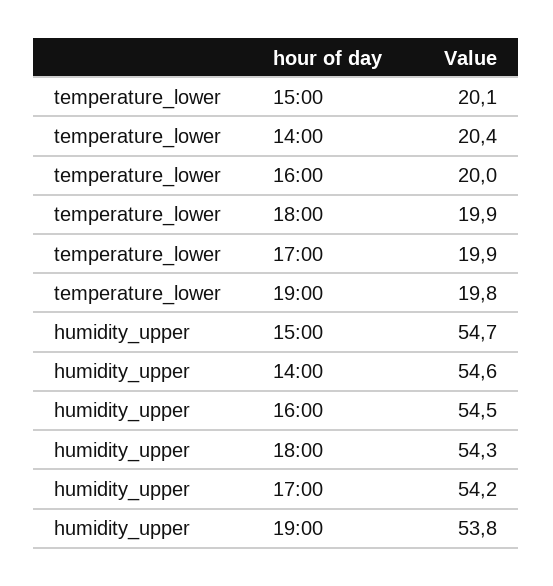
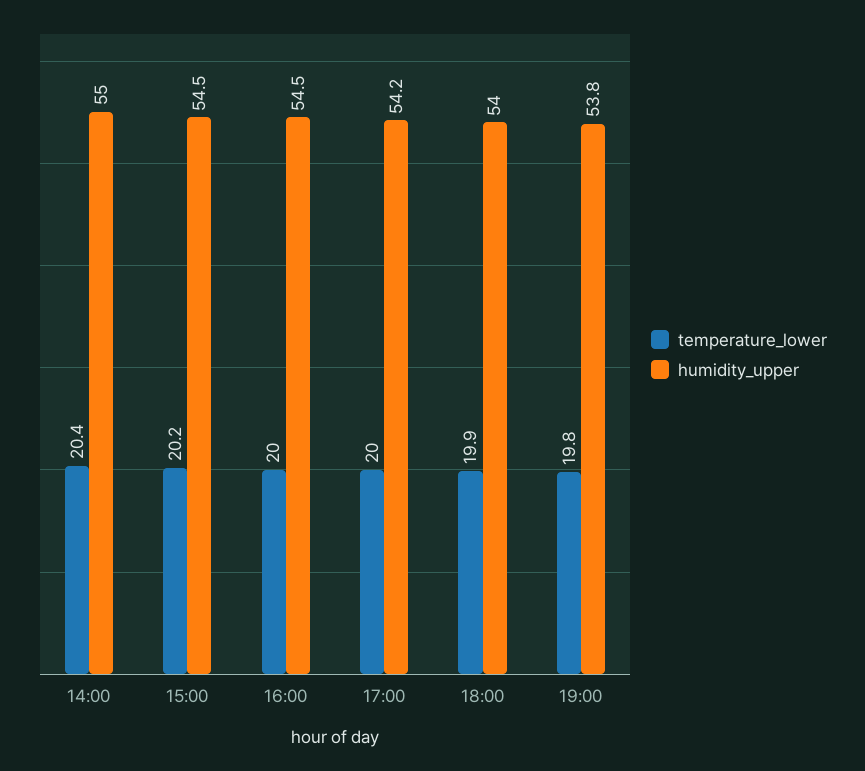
  {
    "temperature_lower": {
-     "15:00": 20.1,
+     "15:00": 20.2,
      "14:00": 20.4,
      "16:00": 20,
      "18:00": 19.9,
-     "17:00": 19.9,
+     "17:00": 20,
      "19:00": 19.8
    },
    "humidity_upper": {
-     "15:00": 54.7,
+     "15:00": 54.5,
-     "14:00": 54.6,
+     "14:00": 55,
      "16:00": 54.5,
-     "18:00": 54.3,
+     "18:00": 54,
      "17:00": 54.2,
      "19:00": 53.8
    }
  }

